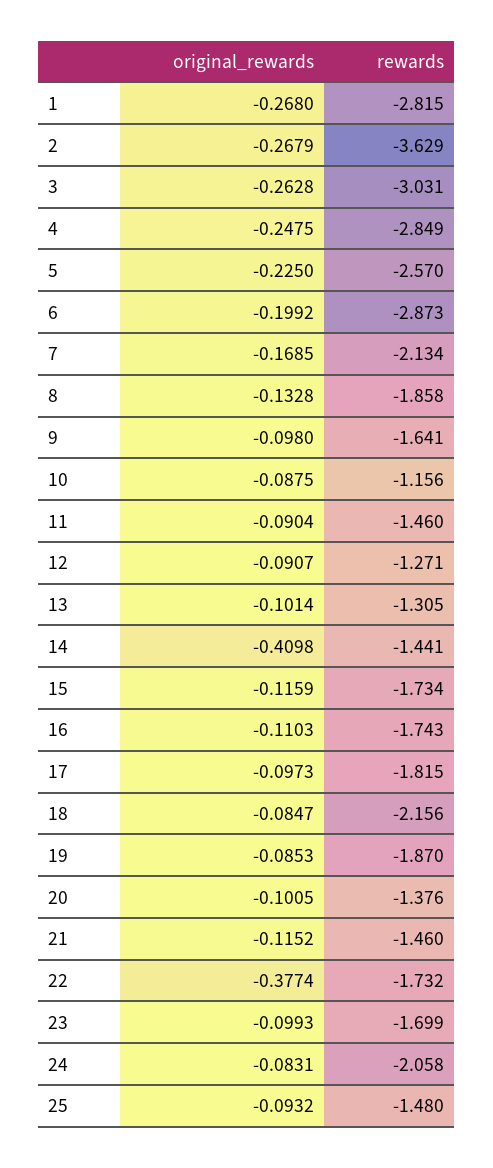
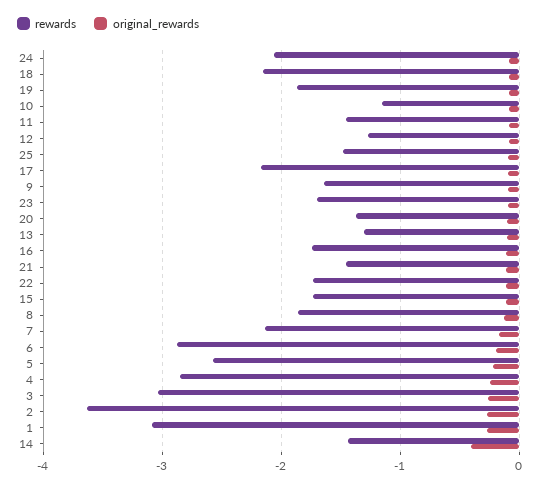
  {
    "original_rewards": {
      "1": -0.268,
      "2": -0.2679,
      "3": -0.2628,
      "4": -0.2475,
      "5": -0.225,
      "6": -0.1992,
      "7": -0.1685,
      "8": -0.1328,
      "9": -0.098,
      "10": -0.0875,
      "11": -0.0904,
      "12": -0.0907,
      "13": -0.1014,
      "14": -0.4098,
      "15": -0.1159,
      "16": -0.1103,
      "17": -0.0973,
      "18": -0.0847,
      "19": -0.0853,
      "20": -0.1005,
      "21": -0.1152,
-     "22": -0.3774,
+     "22": -0.1,
      "23": -0.0993,
      "24": -0.0831,
      "25": -0.0932
    },
    "rewards": {
-     "1": -2.815,
+     "1": -3.1,
      "2": -3.629,
      "3": -3.031,
      "4": -2.849,
      "5": -2.57,
      "6": -2.873,
      "7": -2.134,
      "8": -1.858,
      "9": -1.641,
      "10": -1.156,
      "11": -1.46,
      "12": -1.271,
      "13": -1.305,
      "14": -1.441,
      "15": -1.734,
      "16": -1.743,
-     "17": -1.815,
+     "17": -2.2,
      "18": -2.156,
      "19": -1.87,
      "20": -1.376,
      "21": -1.46,
      "22": -1.732,
      "23": -1.699,
      "24": -2.058,
      "25": -1.48
    }
  }

